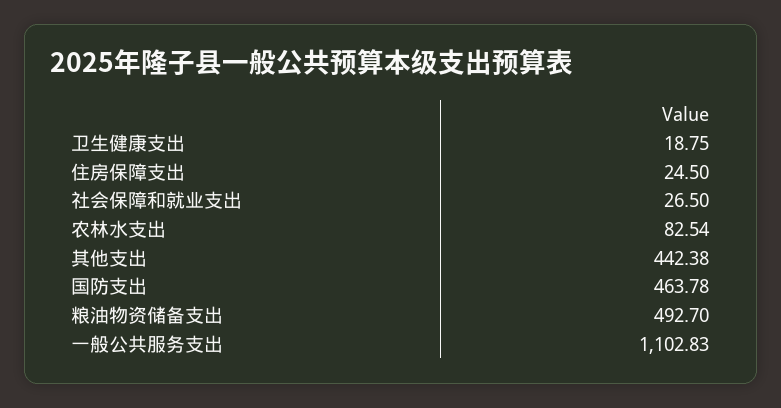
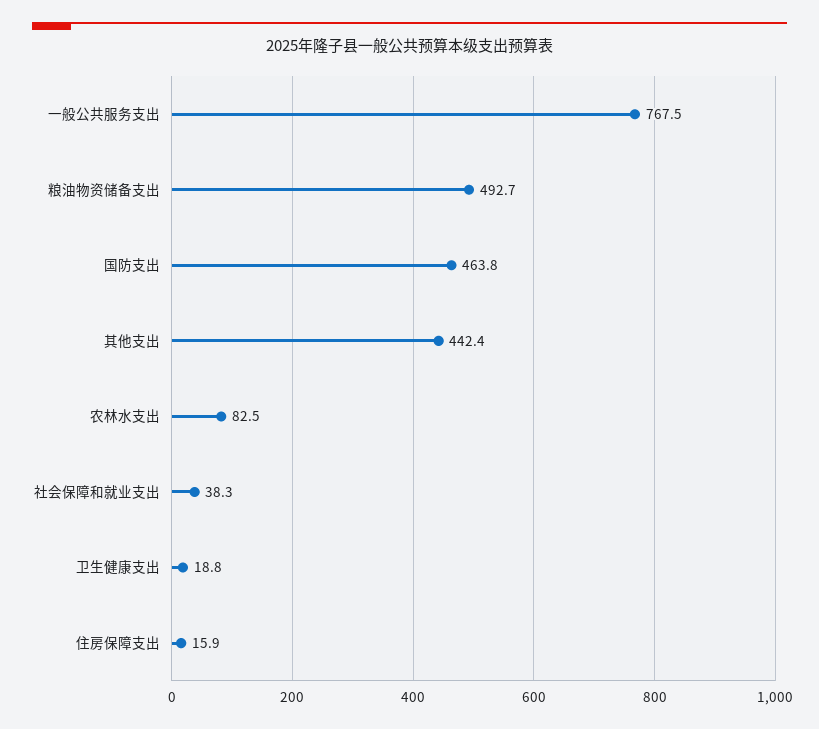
  {
    "卫生健康支出": 18.75,
-   "住房保障支出": 24.5,
+   "住房保障支出": 15.9,
-   "社会保障和就业支出": 26.5,
+   "社会保障和就业支出": 38.3,
    "农林水支出": 82.54,
    "其他支出": 442.38,
    "国防支出": 463.78,
    "粮油物资储备支出": 492.7,
-   "一般公共服务支出": 1102.83
+   "一般公共服务支出": 767.5
  }

